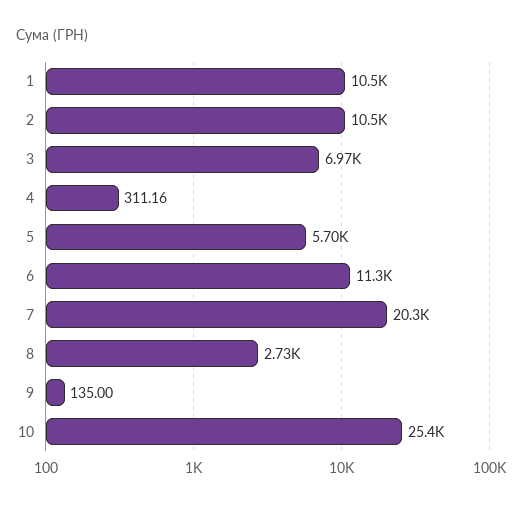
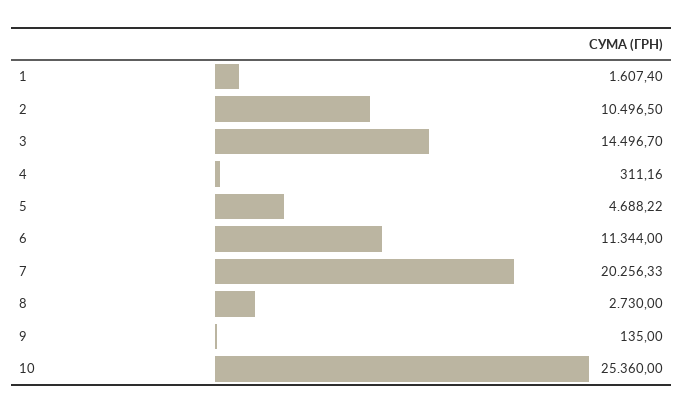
  {
-   "1": 10500,
+   "1": 1607.4,
    "2": 10496.5,
-   "3": 6970,
+   "3": 14496.7,
    "4": 311.16,
-   "5": 5700,
+   "5": 4688.22,
    "6": 11344,
    "7": 20256.33,
    "8": 2730,
    "9": 135,
    "10": 25360
  }

